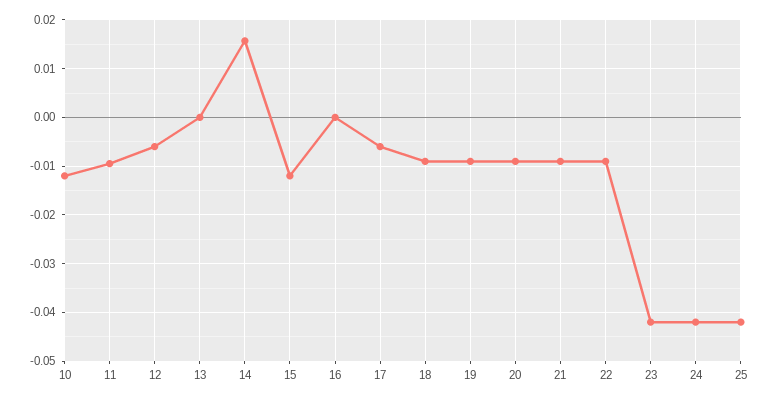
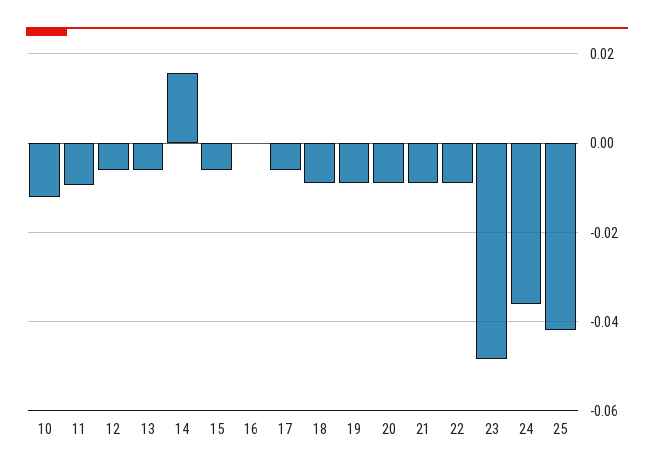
  {
    "10": -0.012,
    "11": -0.01,
    "12": -0.006,
-   "13": 0,
+   "13": -0.006,
    "14": 0.016,
-   "15": -0.012,
+   "15": -0.006,
    "16": 0,
    "17": -0.006,
    "18": -0.01,
    "19": -0.01,
    "20": -0.01,
    "21": -0.01,
    "22": -0.01,
-   "23": -0.042,
+   "23": -0.048,
-   "24": -0.042,
+   "24": -0.036,
    "25": -0.042
  }

